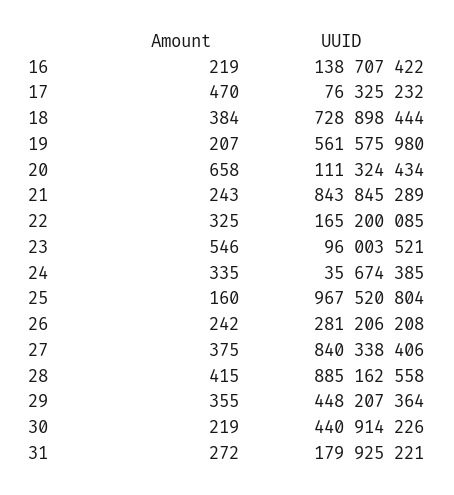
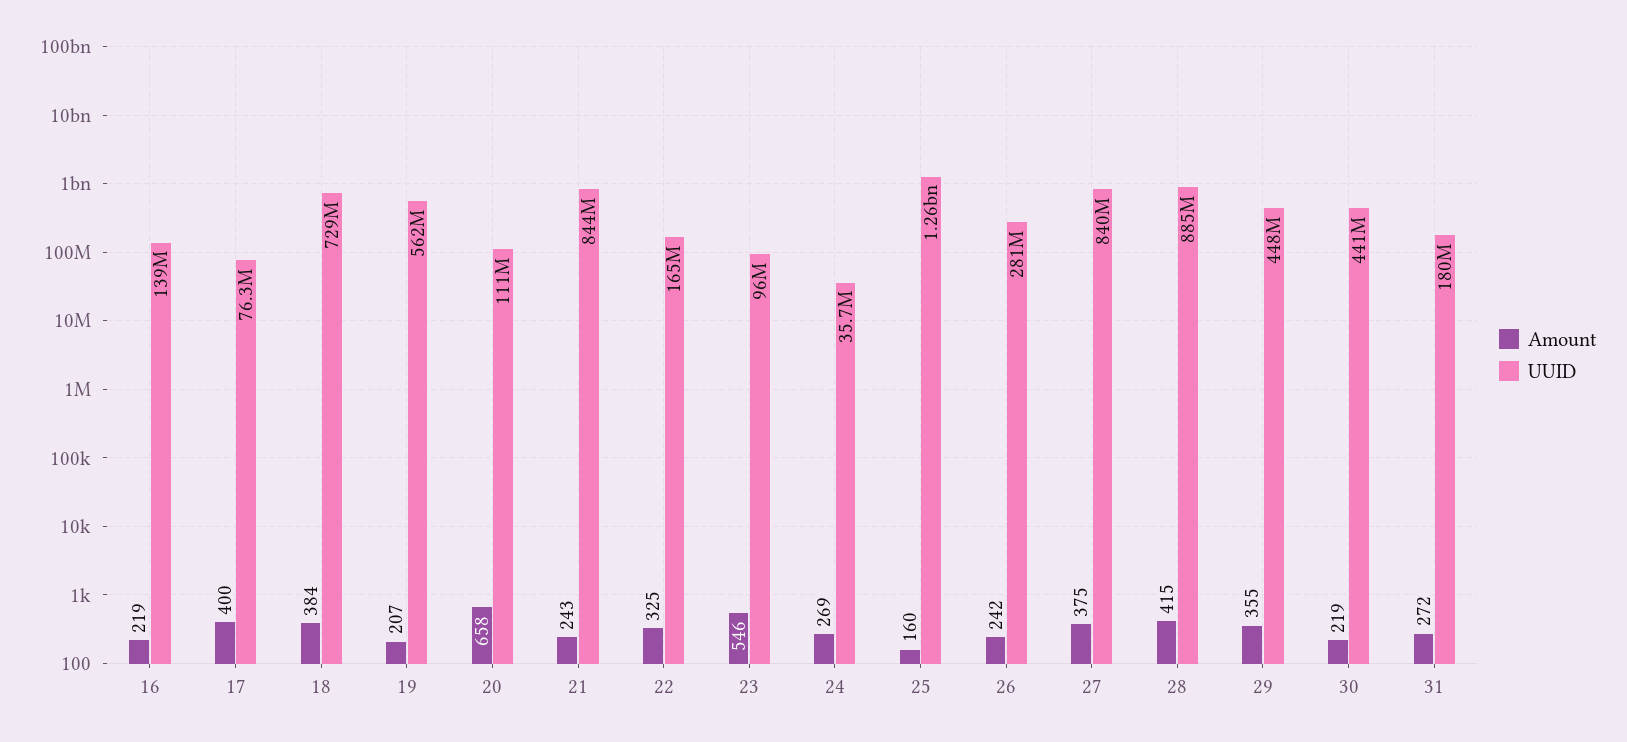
  {
    "Amount": {
      "16": 219,
-     "17": 470,
+     "17": 400,
      "18": 384,
      "19": 207,
      "20": 658,
      "21": 243,
      "22": 325,
      "23": 546,
-     "24": 335,
+     "24": 269,
      "25": 160,
      "26": 242,
      "27": 375,
      "28": 415,
      "29": 355,
      "30": 219,
      "31": 272
    },
    "UUID": {
      "16": 138707422,
      "17": 76325232,
      "18": 728898444,
      "19": 561575980,
      "20": 111324434,
      "21": 843845289,
      "22": 165200085,
      "23": 96003521,
      "24": 35674385,
-     "25": 967520804,
+     "25": 1260000000,
      "26": 281206208,
      "27": 840338406,
      "28": 885162558,
      "29": 448207364,
      "30": 440914226,
      "31": 179925221
    }
  }

